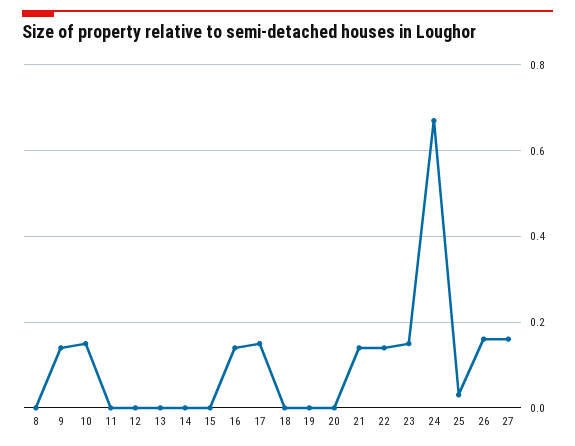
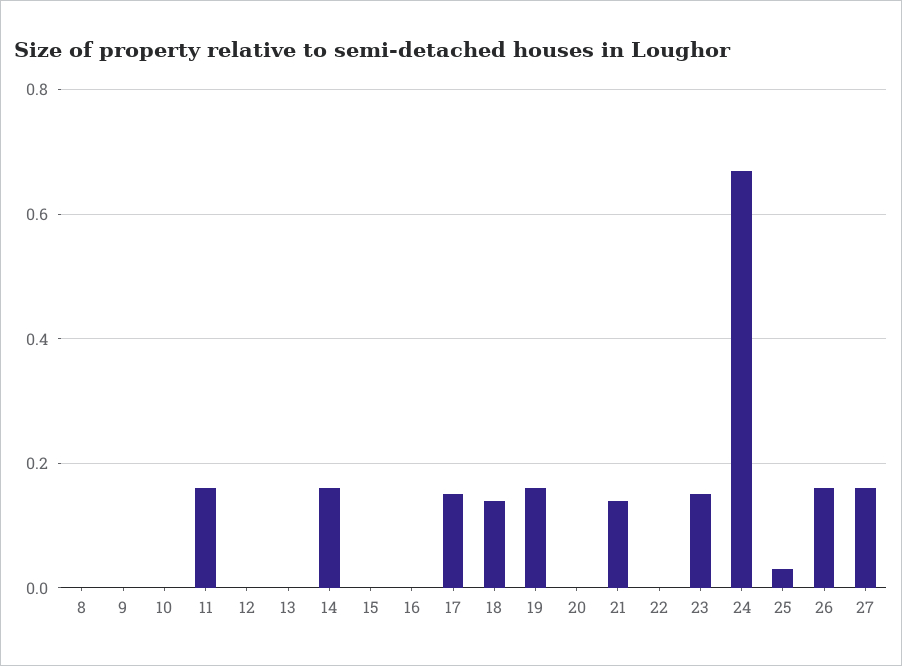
  {
    "8": 0,
-   "9": 0.15,
+   "9": 0,
-   "10": 0.15,
+   "10": 0,
-   "11": 0,
+   "11": 0.15,
    "12": 0,
    "13": 0,
-   "14": 0,
+   "14": 0.15,
    "15": 0,
-   "16": 0.15,
+   "16": 0,
    "17": 0.15,
-   "18": 0,
+   "18": 0.15,
-   "19": 0,
+   "19": 0.15,
    "20": 0,
    "21": 0.15,
-   "22": 0.15,
+   "22": 0,
    "23": 0.15,
    "24": 0.65,
    "25": 0.05,
    "26": 0.15,
    "27": 0.15
  }

